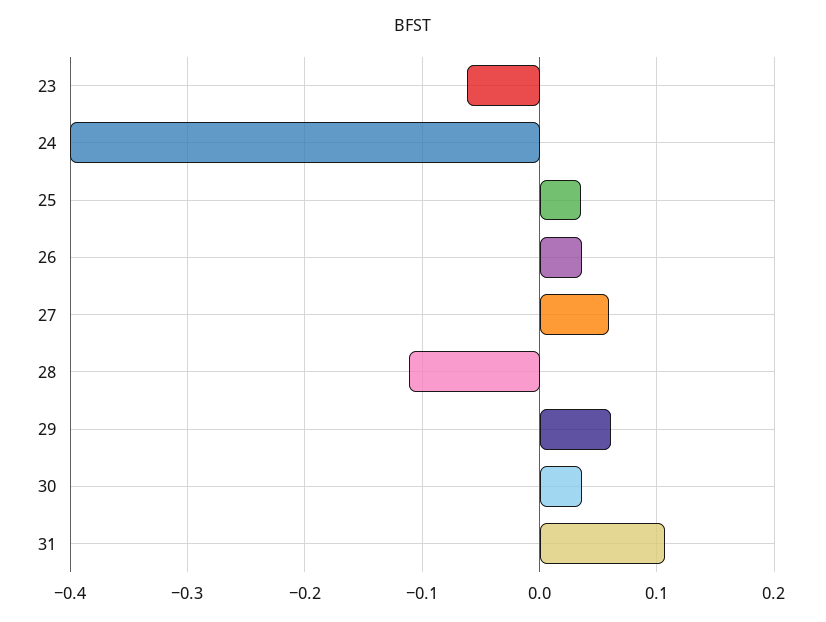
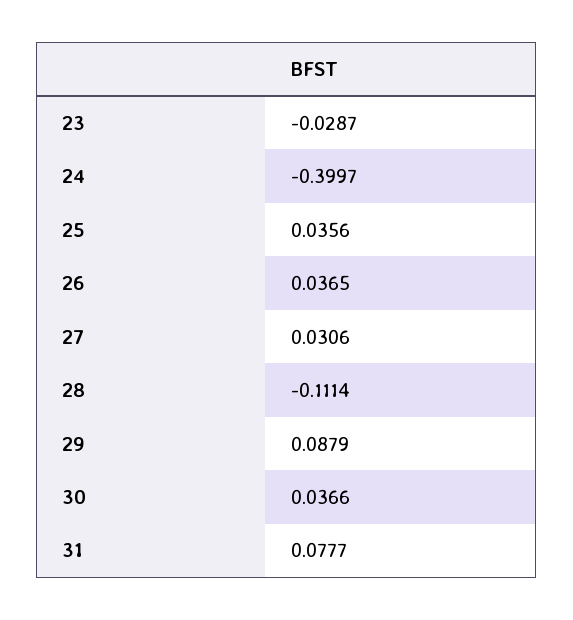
  {
-   "23": -0.06,
+   "23": -0.0287,
    "24": -0.3997,
    "25": 0.0356,
    "26": 0.0365,
-   "27": 0.06,
+   "27": 0.0306,
    "28": -0.1114,
-   "29": 0.06,
+   "29": 0.0879,
    "30": 0.0366,
-   "31": 0.11
+   "31": 0.0777
  }

